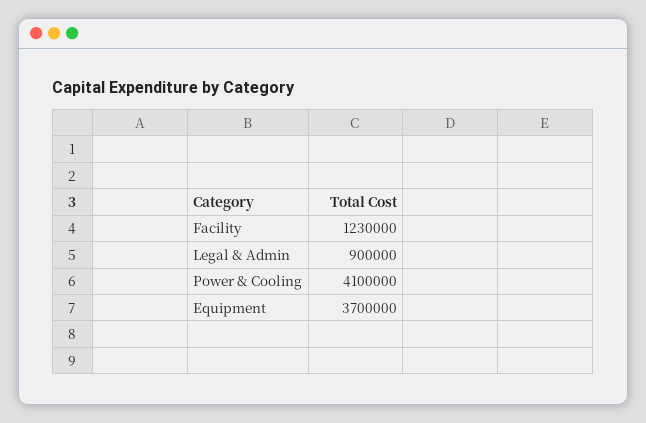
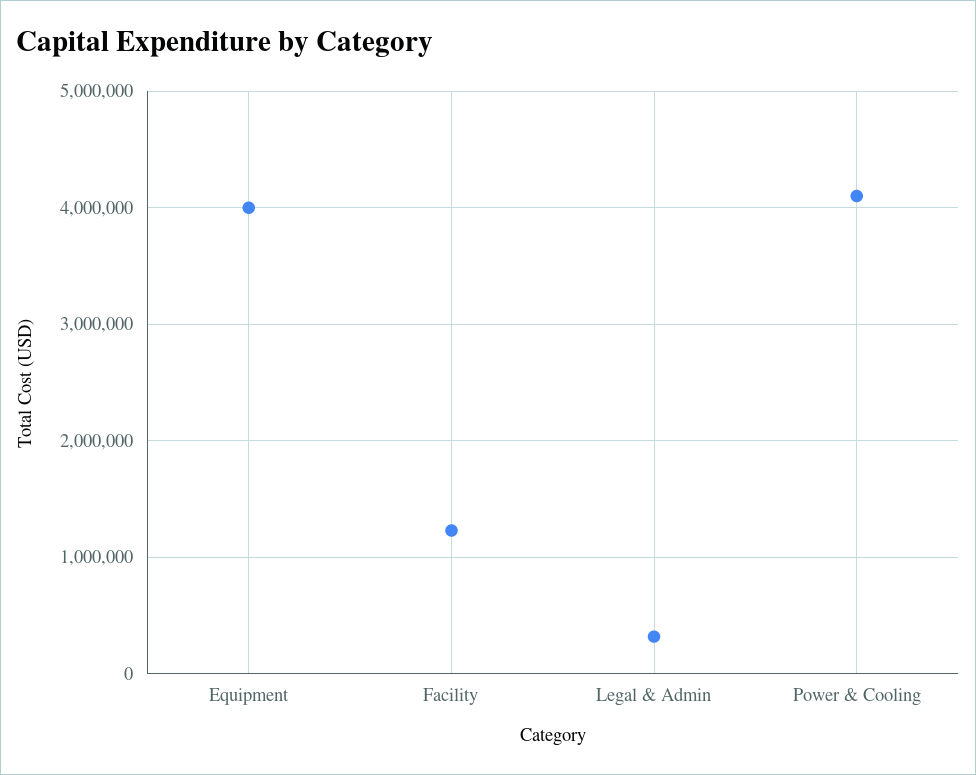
  {
    "Facility": 1230000,
-   "Legal & Admin": 900000,
+   "Legal & Admin": 300000,
    "Power & Cooling": 4100000,
-   "Equipment": 3700000
+   "Equipment": 4000000
  }

